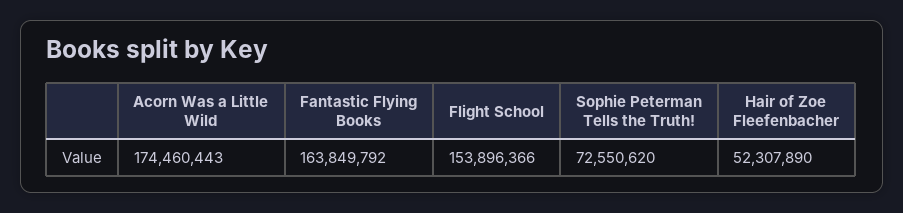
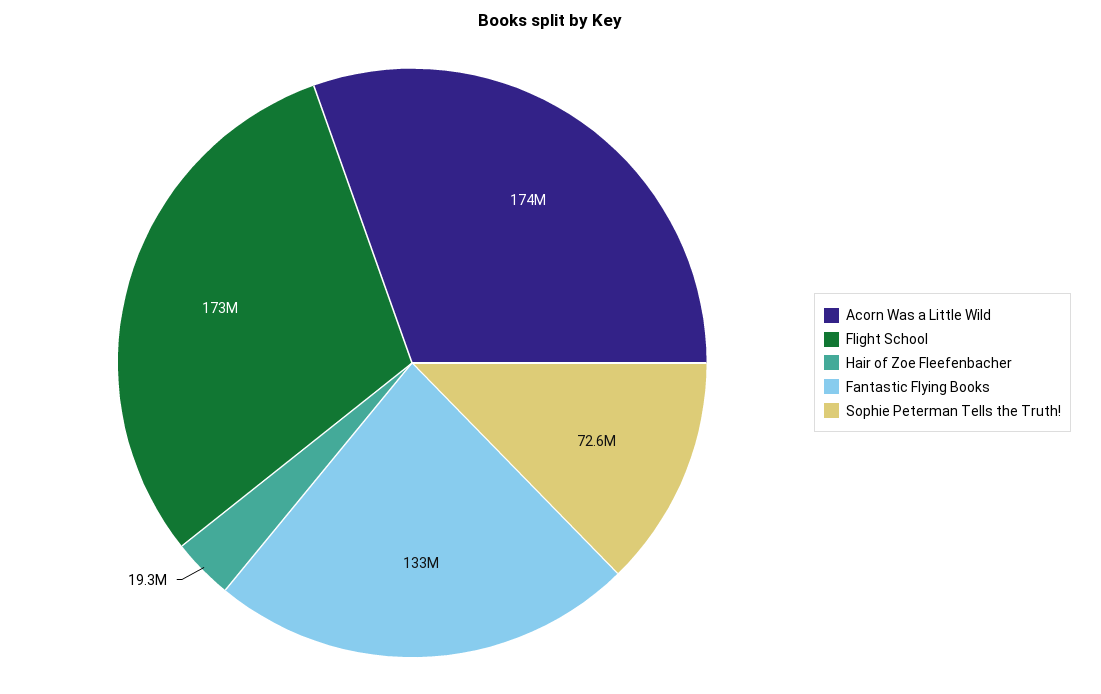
  {
    "Acorn Was a Little Wild": 174460443,
-   "Fantastic Flying Books": 163849792,
+   "Fantastic Flying Books": 133000000,
-   "Flight School": 153896366,
+   "Flight School": 173000000,
    "Sophie Peterman Tells the Truth!": 72550620,
-   "Hair of Zoe Fleefenbacher": 52307890
+   "Hair of Zoe Fleefenbacher": 19300000
  }

